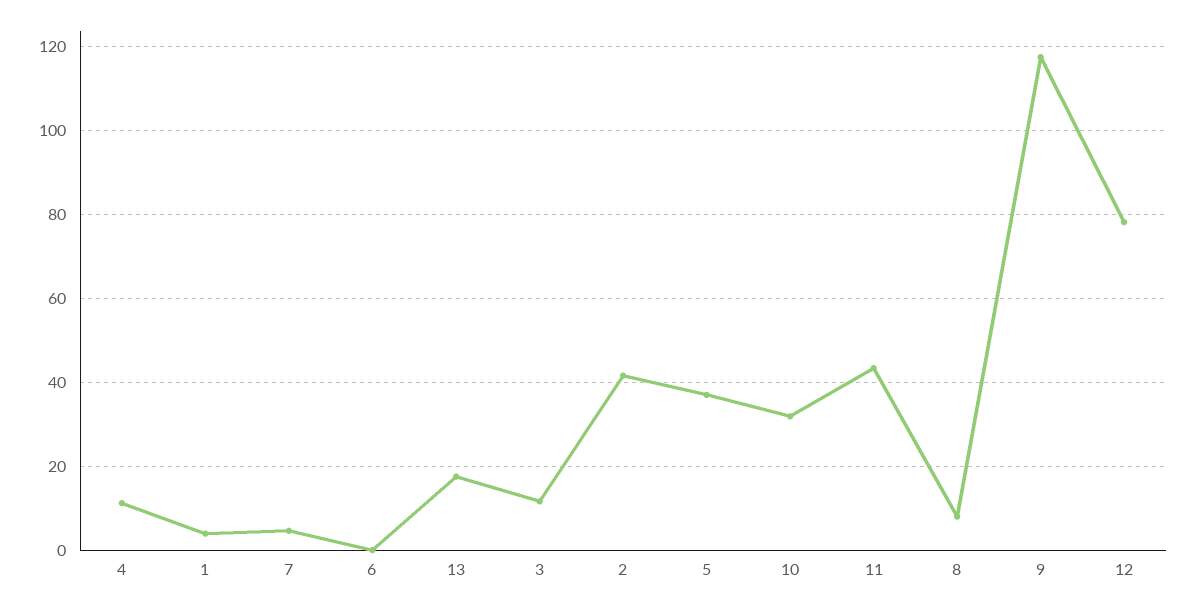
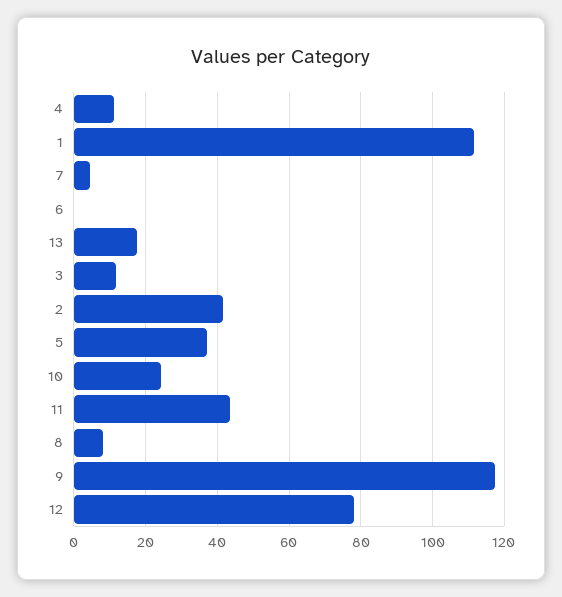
  {
    "4": 12,
-   "1": 4,
+   "1": 112,
    "7": 4,
    "6": 0,
    "13": 18,
    "3": 12,
    "2": 42,
    "5": 38,
-   "10": 32,
+   "10": 24,
    "11": 44,
    "8": 8,
    "9": 118,
    "12": 78
  }

